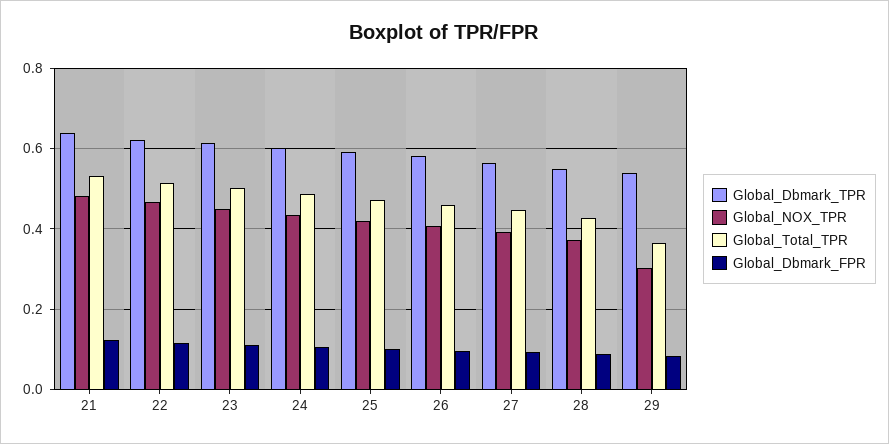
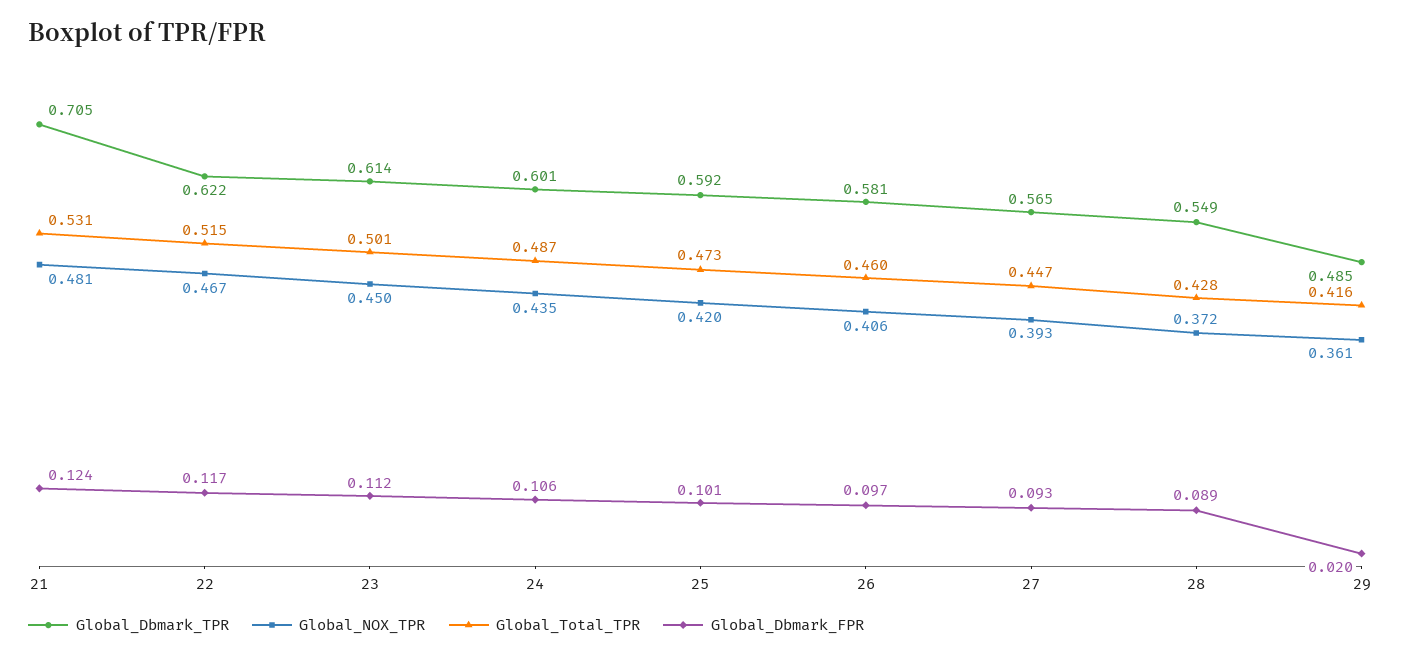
  {
    "Global_Dbmark_TPR": {
-     "21": 0.64,
+     "21": 0.705,
      "22": 0.622,
      "23": 0.614,
      "24": 0.601,
      "25": 0.592,
      "26": 0.581,
      "27": 0.565,
      "28": 0.549,
-     "29": 0.54
+     "29": 0.485
    },
    "Global_NOX_TPR": {
      "21": 0.481,
      "22": 0.467,
      "23": 0.45,
      "24": 0.435,
      "25": 0.42,
      "26": 0.406,
      "27": 0.393,
      "28": 0.372,
-     "29": 0.3
+     "29": 0.361
    },
    "Global_Total_TPR": {
      "21": 0.531,
      "22": 0.515,
      "23": 0.501,
      "24": 0.487,
      "25": 0.473,
      "26": 0.46,
      "27": 0.447,
      "28": 0.428,
-     "29": 0.36
+     "29": 0.416
    },
    "Global_Dbmark_FPR": {
      "21": 0.124,
      "22": 0.117,
      "23": 0.112,
      "24": 0.106,
      "25": 0.101,
      "26": 0.097,
      "27": 0.093,
      "28": 0.089,
-     "29": 0.08
+     "29": 0.02
    }
  }

